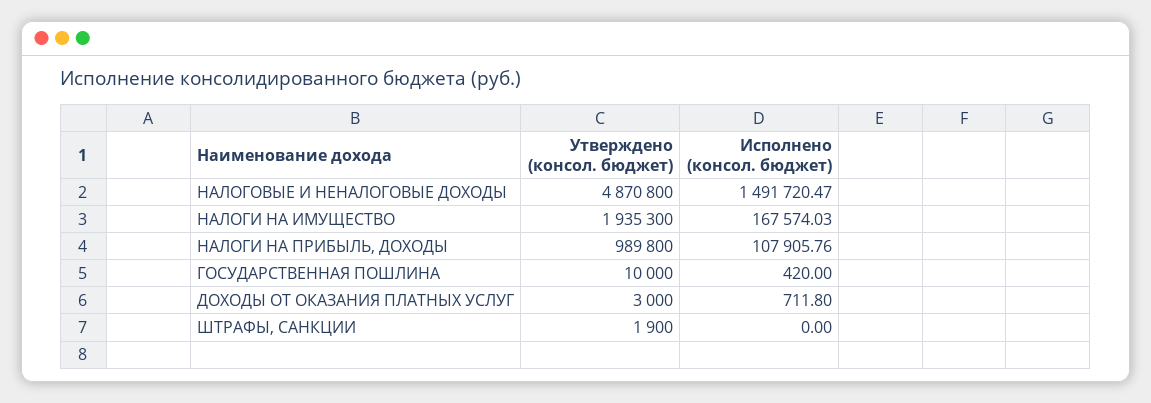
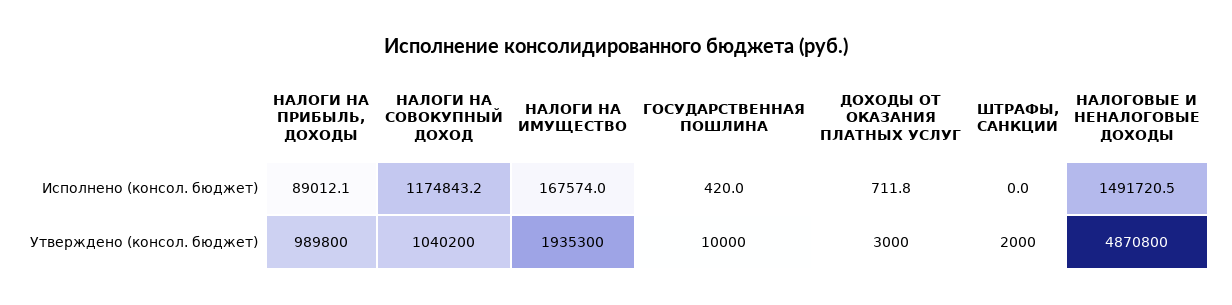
  {
    "Утверждено (консол. бюджет)": {
      "НАЛОГОВЫЕ И НЕНАЛОГОВЫЕ ДОХОДЫ": 4870800,
      "НАЛОГИ НА ИМУЩЕСТВО": 1935300,
      "НАЛОГИ НА ПРИБЫЛЬ, ДОХОДЫ": 989800,
      "ГОСУДАРСТВЕННАЯ ПОШЛИНА": 10000,
      "ДОХОДЫ ОТ ОКАЗАНИЯ ПЛАТНЫХ УСЛУГ": 3000,
-     "ШТРАФЫ, САНКЦИИ": 1900
+     "ШТРАФЫ, САНКЦИИ": 2000,
+     "НАЛОГИ НА СОВОКУПНЫЙ ДОХОД": 1040200
    },
    "Исполнено (консол. бюджет)": {
      "НАЛОГОВЫЕ И НЕНАЛОГОВЫЕ ДОХОДЫ": 1491720.47,
      "НАЛОГИ НА ИМУЩЕСТВО": 167574.03,
-     "НАЛОГИ НА ПРИБЫЛЬ, ДОХОДЫ": 107905.76,
+     "НАЛОГИ НА ПРИБЫЛЬ, ДОХОДЫ": 89012.1,
      "ГОСУДАРСТВЕННАЯ ПОШЛИНА": 420,
      "ДОХОДЫ ОТ ОКАЗАНИЯ ПЛАТНЫХ УСЛУГ": 711.8,
-     "ШТРАФЫ, САНКЦИИ": 0
+     "ШТРАФЫ, САНКЦИИ": 0,
+     "НАЛОГИ НА СОВОКУПНЫЙ ДОХОД": 1174843.2
    }
  }

